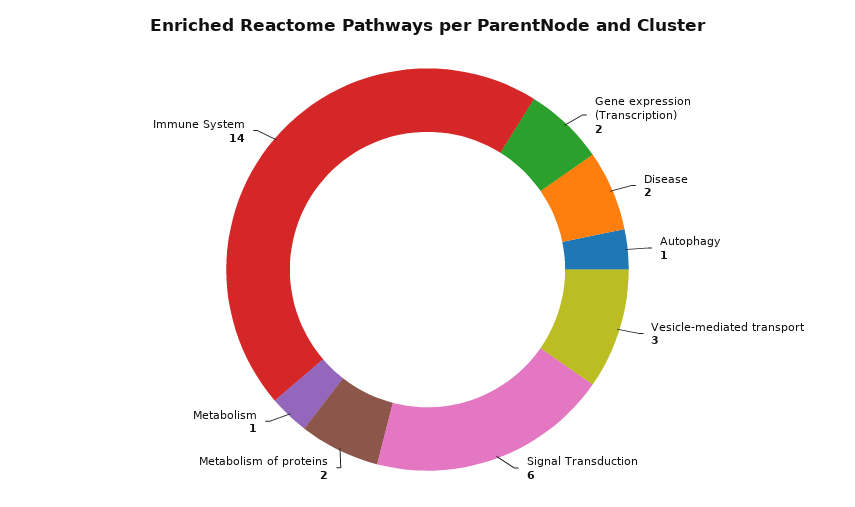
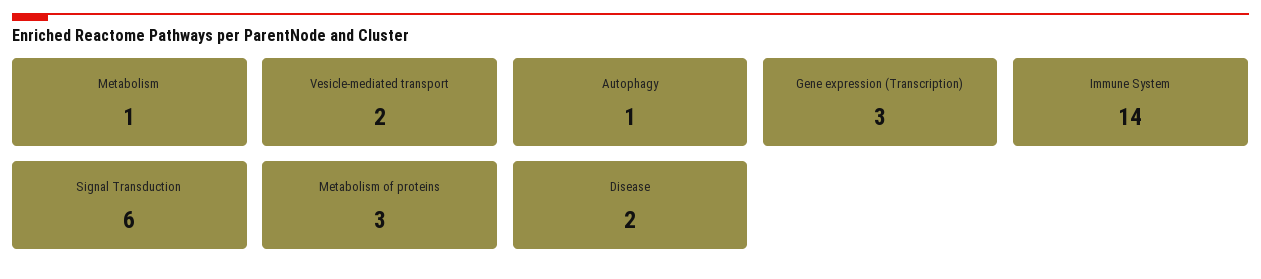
  {
-   "Gene expression (Transcription)": 2,
+   "Gene expression (Transcription)": 3,
    "Disease": 2,
    "Autophagy": 1,
-   "Vesicle-mediated transport": 3,
+   "Vesicle-mediated transport": 2,
    "Signal Transduction": 6,
-   "Metabolism of proteins": 2,
+   "Metabolism of proteins": 3,
    "Metabolism": 1,
    "Immune System": 14
  }

